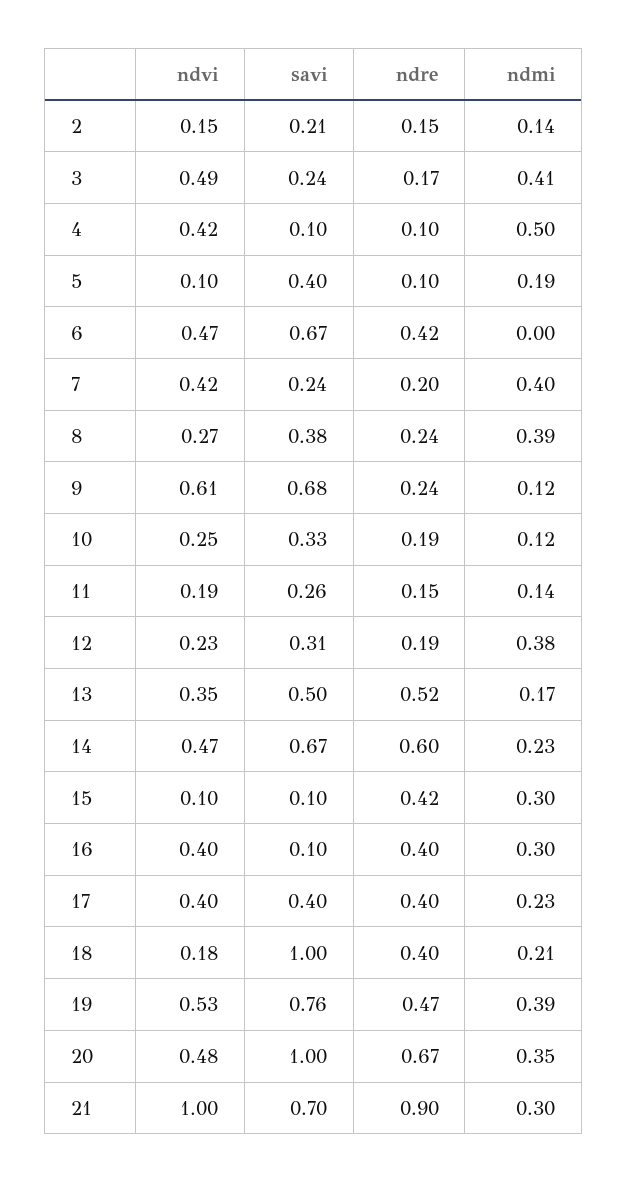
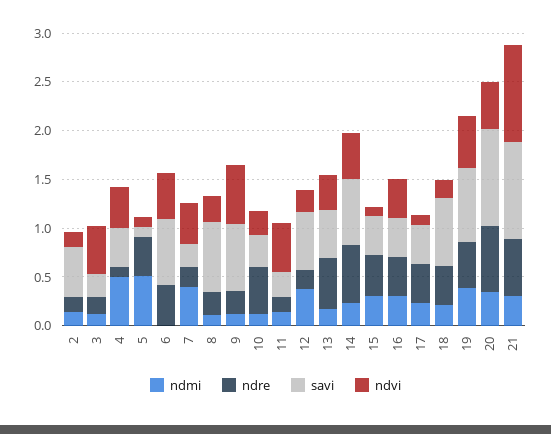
  {
    "ndvi": {
      "2": 0.15,
      "3": 0.49,
      "4": 0.42,
      "5": 0.1,
      "6": 0.47,
      "7": 0.42,
      "8": 0.27,
      "9": 0.61,
      "10": 0.25,
-     "11": 0.19,
+     "11": 0.5,
      "12": 0.23,
      "13": 0.35,
      "14": 0.47,
      "15": 0.1,
      "16": 0.4,
-     "17": 0.4,
+     "17": 0.1,
      "18": 0.18,
      "19": 0.53,
      "20": 0.48,
      "21": 1
    },
    "savi": {
-     "2": 0.21,
+     "2": 0.5,
      "3": 0.24,
-     "4": 0.1,
+     "4": 0.4,
-     "5": 0.4,
+     "5": 0.1,
      "6": 0.67,
      "7": 0.24,
-     "8": 0.38,
+     "8": 0.7,
      "9": 0.68,
      "10": 0.33,
      "11": 0.26,
-     "12": 0.31,
+     "12": 0.6,
      "13": 0.5,
      "14": 0.67,
-     "15": 0.1,
+     "15": 0.4,
-     "16": 0.1,
+     "16": 0.4,
      "17": 0.4,
-     "18": 1,
+     "18": 0.7,
      "19": 0.76,
      "20": 1,
-     "21": 0.7
+     "21": 1
    },
    "ndre": {
      "2": 0.15,
      "3": 0.17,
      "4": 0.1,
-     "5": 0.1,
+     "5": 0.4,
      "6": 0.42,
      "7": 0.2,
      "8": 0.24,
      "9": 0.24,
-     "10": 0.19,
+     "10": 0.5,
      "11": 0.15,
      "12": 0.19,
      "13": 0.52,
      "14": 0.6,
      "15": 0.42,
      "16": 0.4,
      "17": 0.4,
      "18": 0.4,
      "19": 0.47,
      "20": 0.67,
-     "21": 0.9
+     "21": 0.6
    },
    "ndmi": {
      "2": 0.14,
-     "3": 0.41,
+     "3": 0.1,
      "4": 0.5,
-     "5": 0.19,
+     "5": 0.5,
      "6": 0,
      "7": 0.4,
-     "8": 0.39,
+     "8": 0.1,
      "9": 0.12,
      "10": 0.12,
      "11": 0.14,
      "12": 0.38,
      "13": 0.17,
      "14": 0.23,
      "15": 0.3,
      "16": 0.3,
      "17": 0.23,
      "18": 0.21,
      "19": 0.39,
      "20": 0.35,
      "21": 0.3
    }
  }

